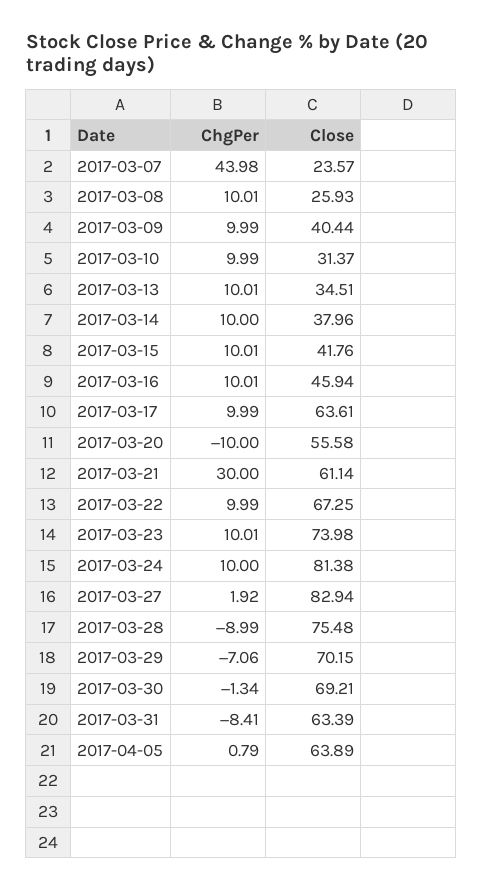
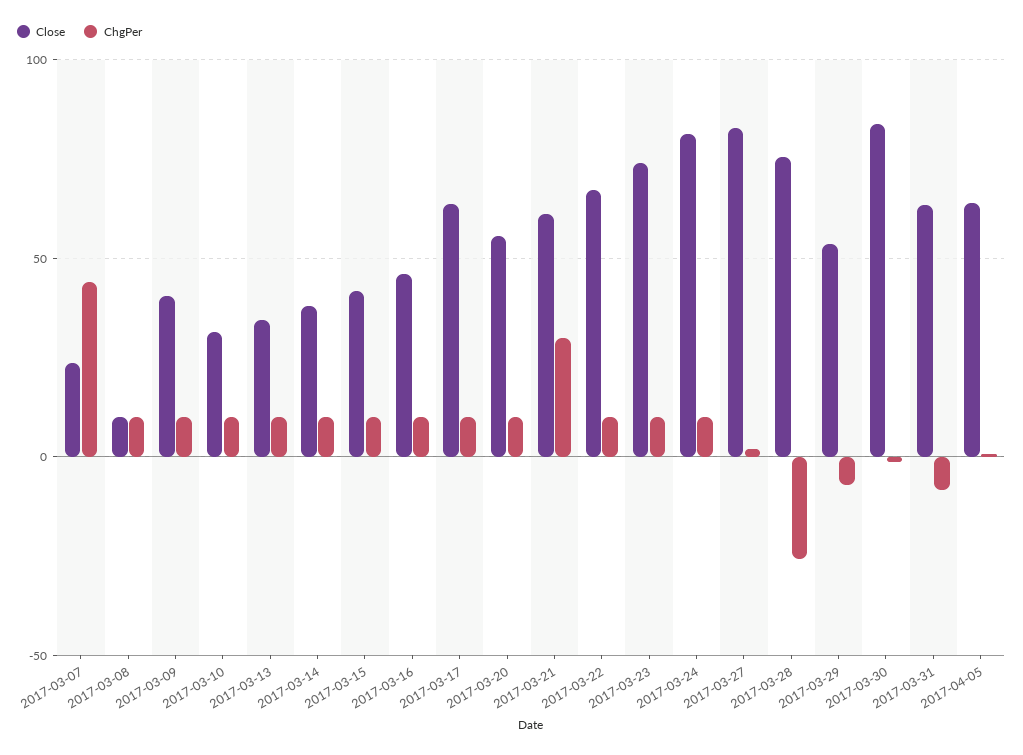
  {
    "ChgPer": {
      "2017-03-07": 43.98,
      "2017-03-08": 10.01,
      "2017-03-09": 9.99,
      "2017-03-10": 9.99,
      "2017-03-13": 10.01,
      "2017-03-14": 10,
      "2017-03-15": 10.01,
      "2017-03-16": 10.01,
      "2017-03-17": 9.99,
-     "2017-03-20": -10,
+     "2017-03-20": 10,
      "2017-03-21": 30,
      "2017-03-22": 9.99,
      "2017-03-23": 10.01,
      "2017-03-24": 10,
      "2017-03-27": 1.92,
-     "2017-03-28": -8.99,
+     "2017-03-28": -25,
      "2017-03-29": -7.06,
      "2017-03-30": -1.34,
      "2017-03-31": -8.41,
      "2017-04-05": 0.79
    },
    "Close": {
      "2017-03-07": 23.57,
-     "2017-03-08": 25.93,
+     "2017-03-08": 10,
      "2017-03-09": 40.44,
      "2017-03-10": 31.37,
      "2017-03-13": 34.51,
      "2017-03-14": 37.96,
      "2017-03-15": 41.76,
      "2017-03-16": 45.94,
      "2017-03-17": 63.61,
      "2017-03-20": 55.58,
      "2017-03-21": 61.14,
      "2017-03-22": 67.25,
      "2017-03-23": 73.98,
      "2017-03-24": 81.38,
      "2017-03-27": 82.94,
      "2017-03-28": 75.48,
-     "2017-03-29": 70.15,
+     "2017-03-29": 55,
-     "2017-03-30": 69.21,
+     "2017-03-30": 85,
      "2017-03-31": 63.39,
      "2017-04-05": 63.89
    }
  }

